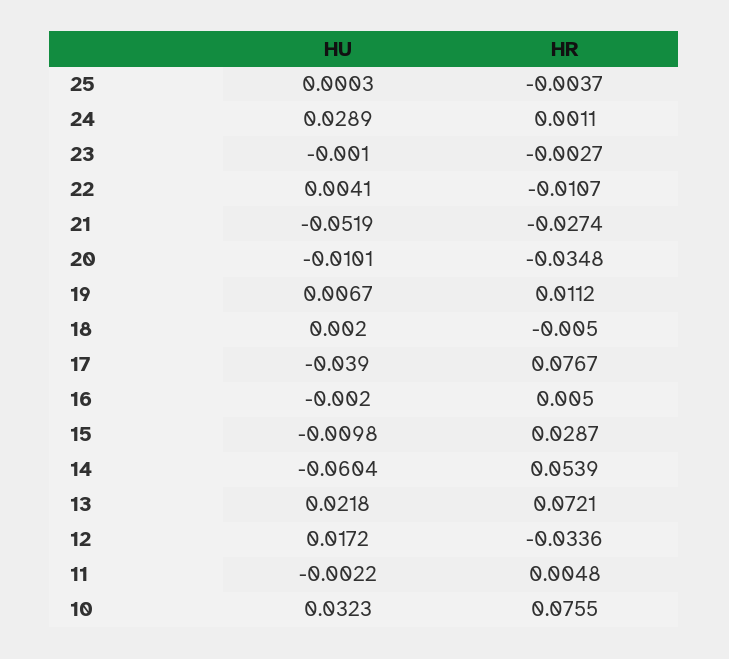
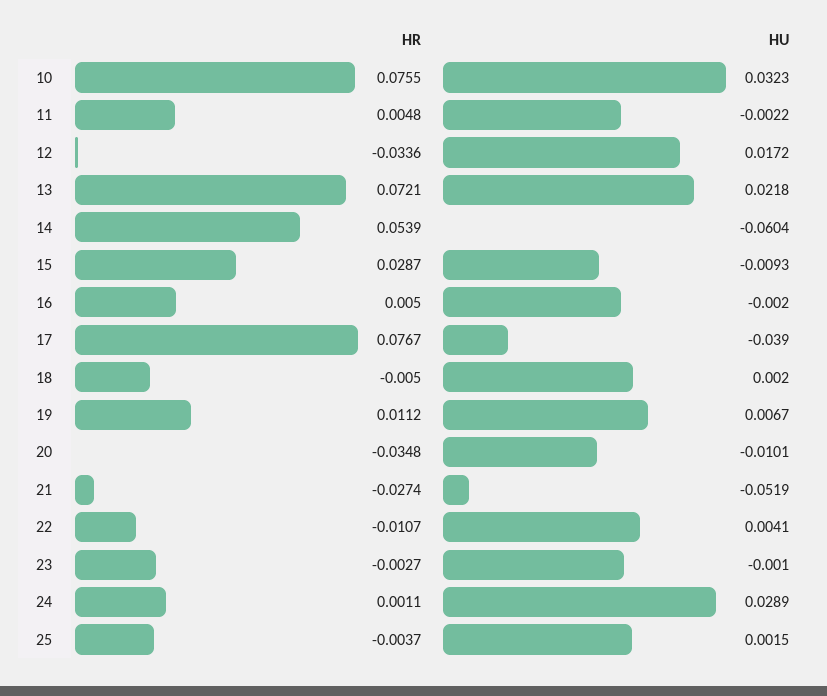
  {
    "HU": {
-     "25": 0.0003,
+     "25": 0.0015,
      "24": 0.0289,
      "23": -0.001,
      "22": 0.0041,
      "21": -0.0519,
      "20": -0.0101,
      "19": 0.0067,
      "18": 0.002,
      "17": -0.039,
      "16": -0.002,
-     "15": -0.0098,
+     "15": -0.0093,
      "14": -0.0604,
      "13": 0.0218,
      "12": 0.0172,
      "11": -0.0022,
      "10": 0.0323
    },
    "HR": {
      "25": -0.0037,
      "24": 0.0011,
      "23": -0.0027,
      "22": -0.0107,
      "21": -0.0274,
      "20": -0.0348,
      "19": 0.0112,
      "18": -0.005,
      "17": 0.0767,
      "16": 0.005,
      "15": 0.0287,
      "14": 0.0539,
      "13": 0.0721,
      "12": -0.0336,
      "11": 0.0048,
      "10": 0.0755
    }
  }

